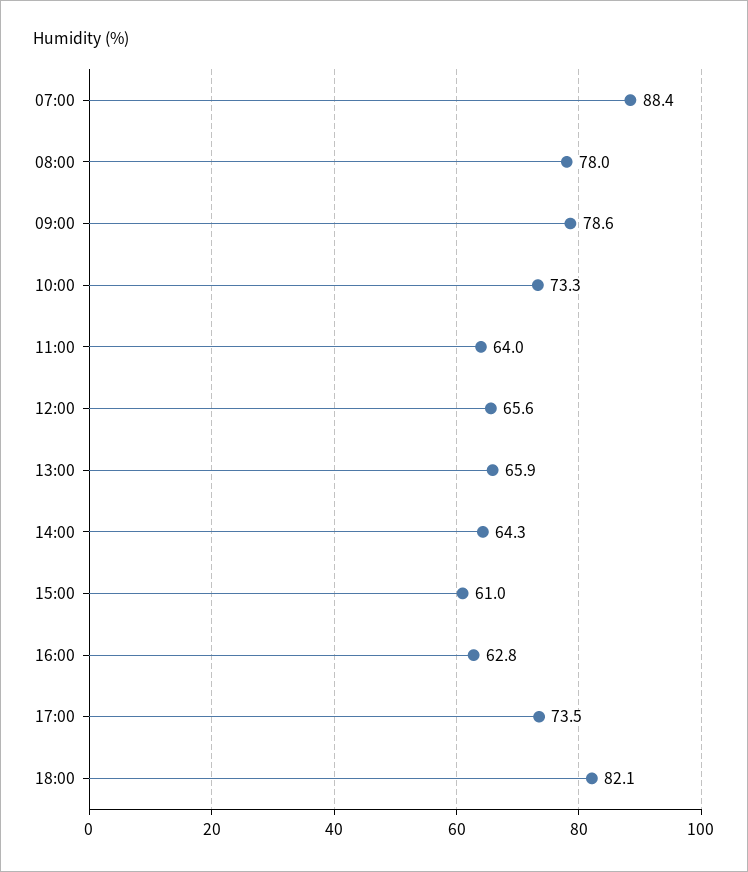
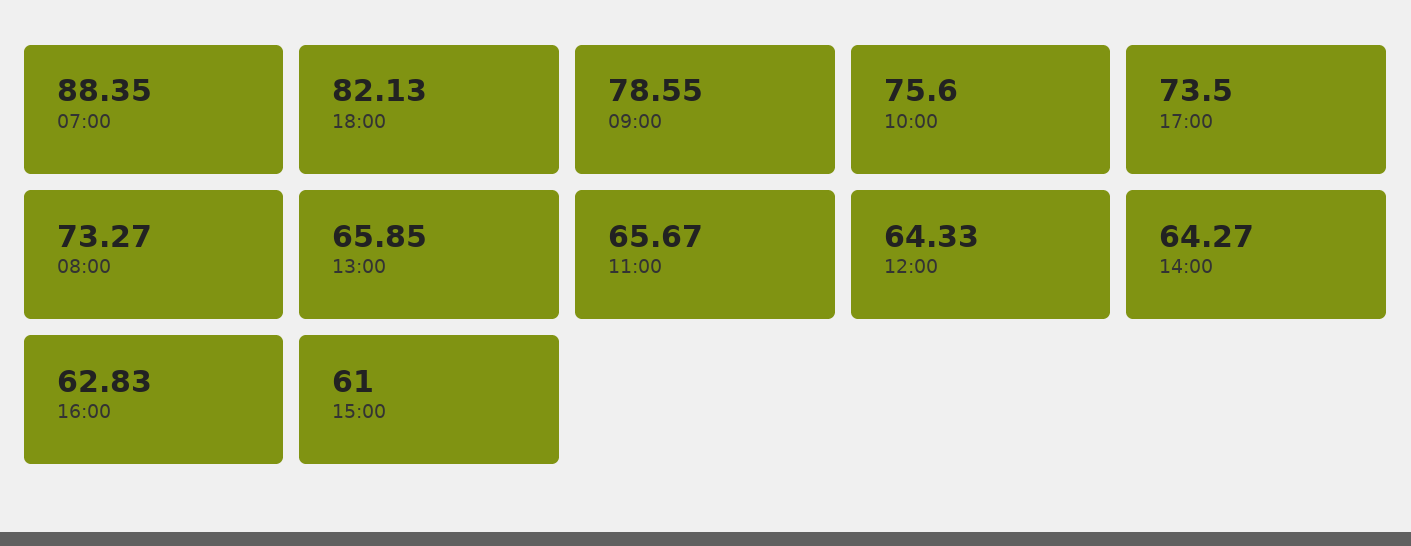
  {
    "07:00": 88.35,
-   "08:00": 78,
+   "08:00": 73.27,
    "09:00": 78.55,
-   "10:00": 73.3,
+   "10:00": 75.6,
-   "11:00": 64,
+   "11:00": 65.67,
-   "12:00": 65.6,
+   "12:00": 64.33,
    "13:00": 65.85,
    "14:00": 64.27,
    "15:00": 61,
    "16:00": 62.83,
    "17:00": 73.5,
    "18:00": 82.13
  }

